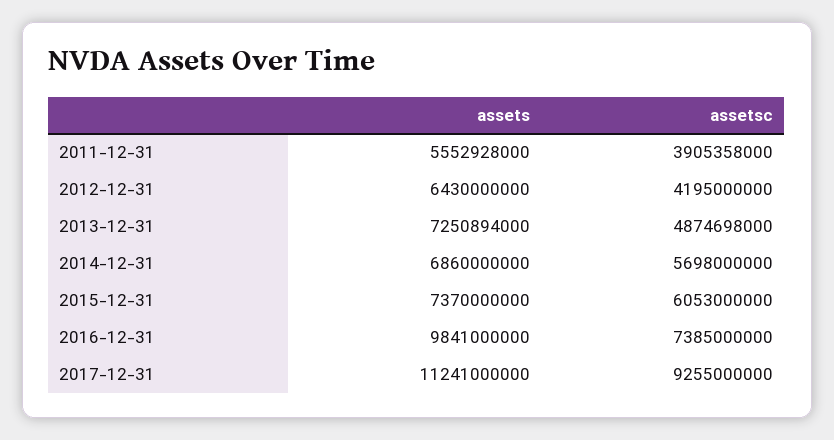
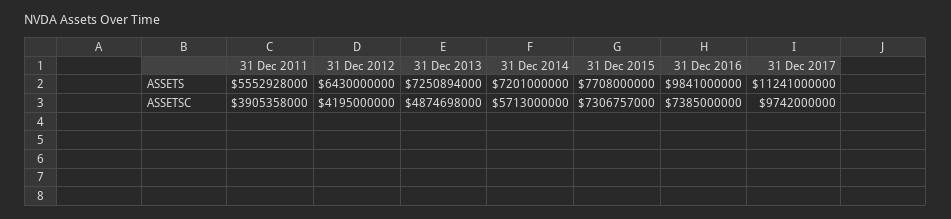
  {
    "assets": {
      "2011-12-31": 5552928000,
      "2012-12-31": 6430000000,
      "2013-12-31": 7250894000,
-     "2014-12-31": 6860000000,
+     "2014-12-31": 7201000000,
-     "2015-12-31": 7370000000,
+     "2015-12-31": 7708000000,
      "2016-12-31": 9841000000,
      "2017-12-31": 11241000000
    },
    "assetsc": {
      "2011-12-31": 3905358000,
      "2012-12-31": 4195000000,
      "2013-12-31": 4874698000,
-     "2014-12-31": 5698000000,
+     "2014-12-31": 5713000000,
-     "2015-12-31": 6053000000,
+     "2015-12-31": 7306757000,
      "2016-12-31": 7385000000,
-     "2017-12-31": 9255000000
+     "2017-12-31": 9742000000
    }
  }

